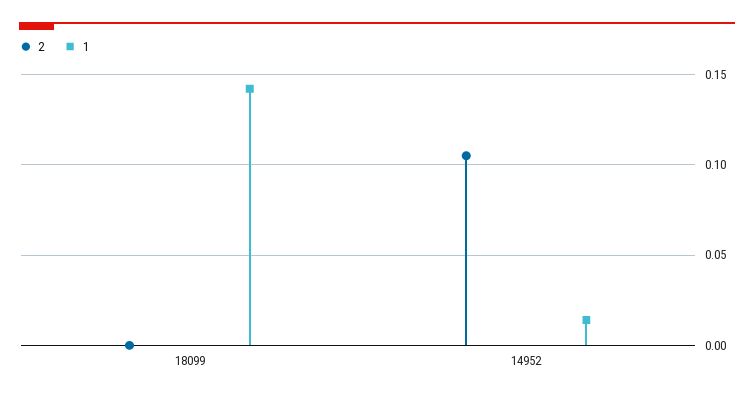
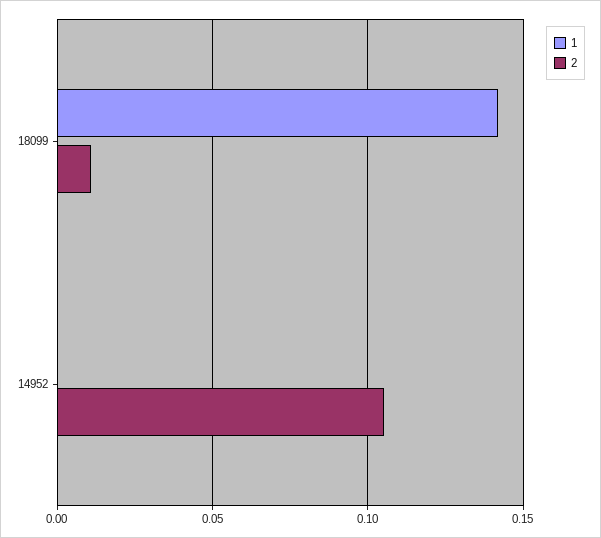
  {
    "2": {
-     "18099": 0,
+     "18099": 0.01,
      "14952": 0.105
    },
    "1": {
      "18099": 0.14,
-     "14952": 0.015
+     "14952": 0
    }
  }

